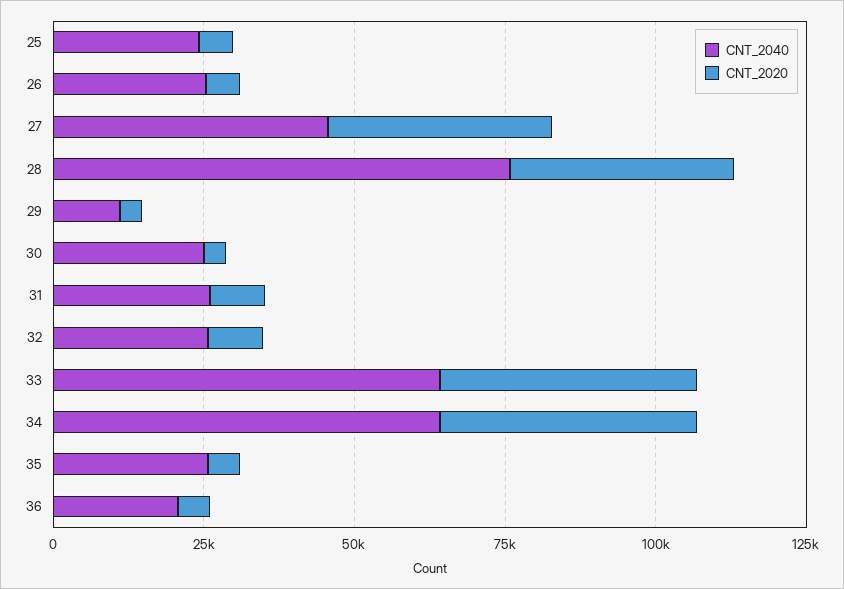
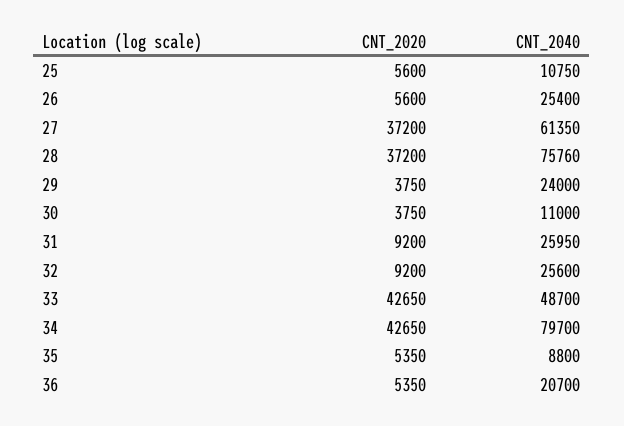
  {
    "CNT_2040": {
-     "25": 25000,
+     "25": 10750,
      "26": 25400,
-     "27": 45000,
+     "27": 61350,
      "28": 75760,
-     "29": 10000,
+     "29": 24000,
-     "30": 25000,
+     "30": 11000,
      "31": 25950,
      "32": 25600,
-     "33": 65000,
+     "33": 48700,
-     "34": 65000,
+     "34": 79700,
-     "35": 25000,
+     "35": 8800,
      "36": 20700
    },
    "CNT_2020": {
      "25": 5600,
      "26": 5600,
      "27": 37200,
      "28": 37200,
      "29": 3750,
      "30": 3750,
      "31": 9200,
      "32": 9200,
      "33": 42650,
      "34": 42650,
      "35": 5350,
      "36": 5350
    }
  }

